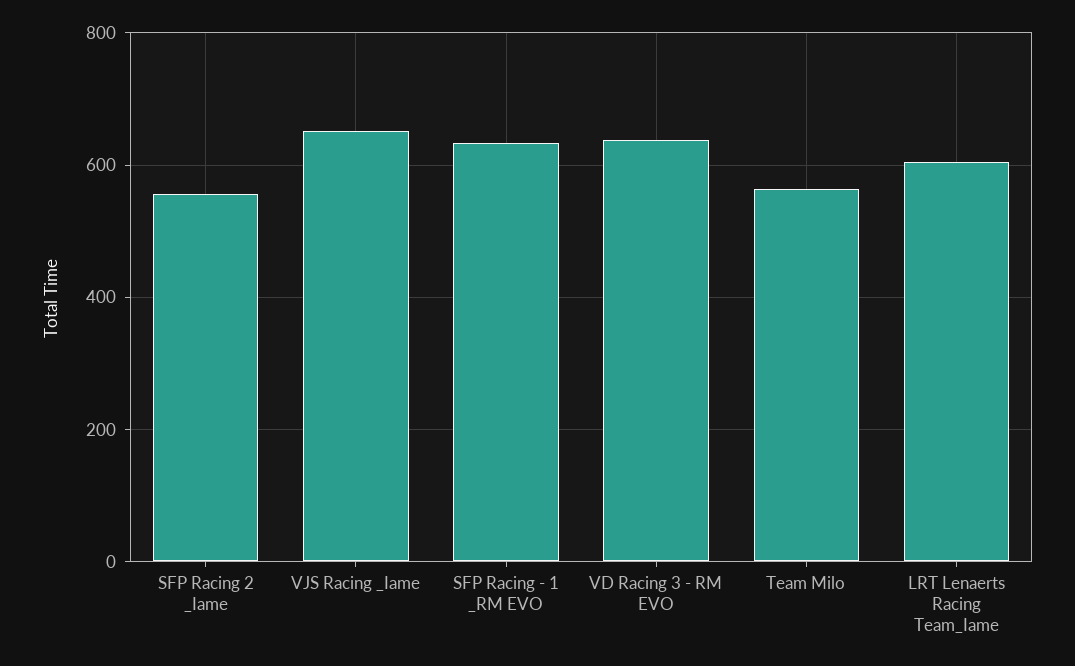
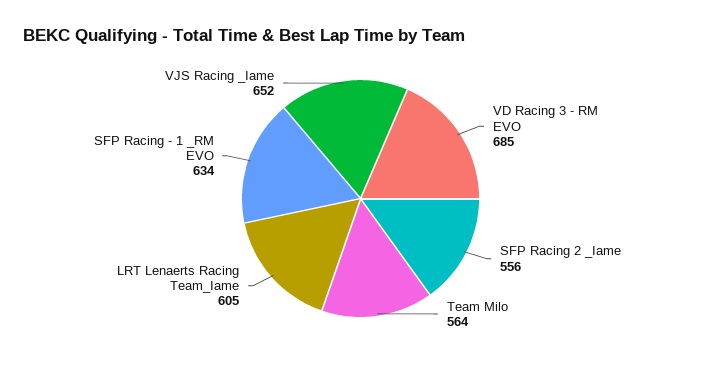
  {
    "SFP Racing 2 _Iame": 556,
    "VJS Racing _Iame": 652,
    "SFP Racing - 1 _RM EVO": 634,
-   "VD Racing 3 - RM EVO": 640,
+   "VD Racing 3 - RM EVO": 685,
    "Team Milo": 564,
    "LRT Lenaerts Racing Team_Iame": 605
  }

